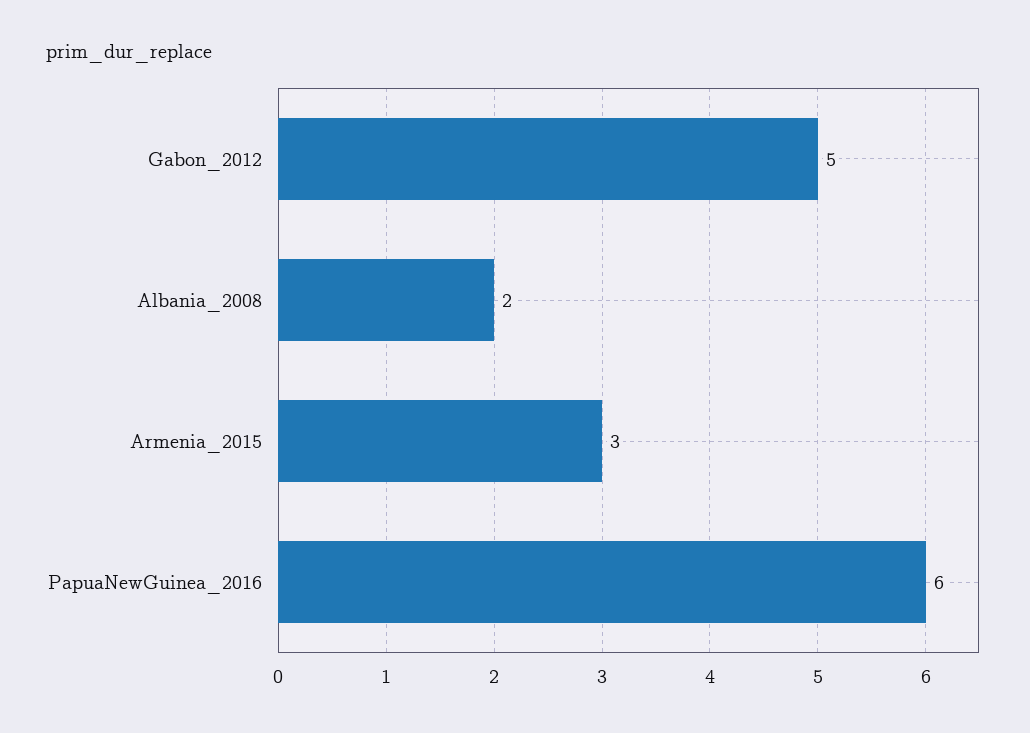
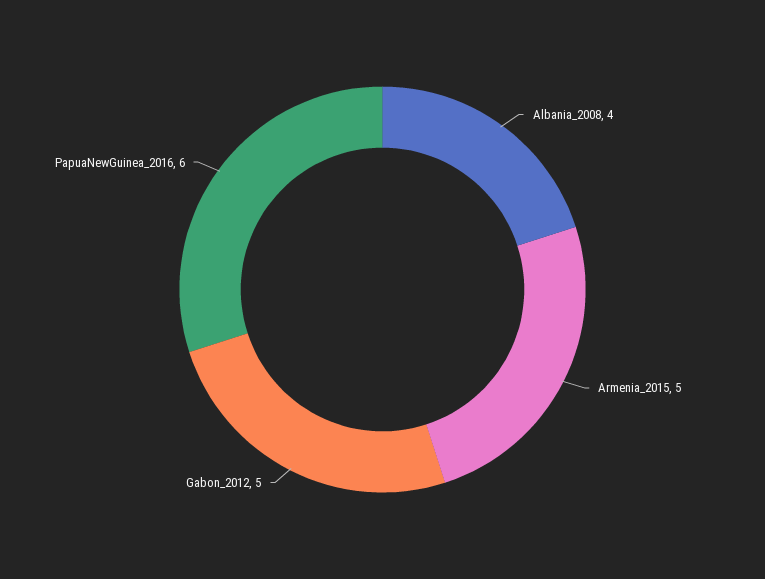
  {
    "Gabon_2012": 5,
-   "Albania_2008": 2,
+   "Albania_2008": 4,
-   "Armenia_2015": 3,
+   "Armenia_2015": 5,
    "PapuaNewGuinea_2016": 6
  }

